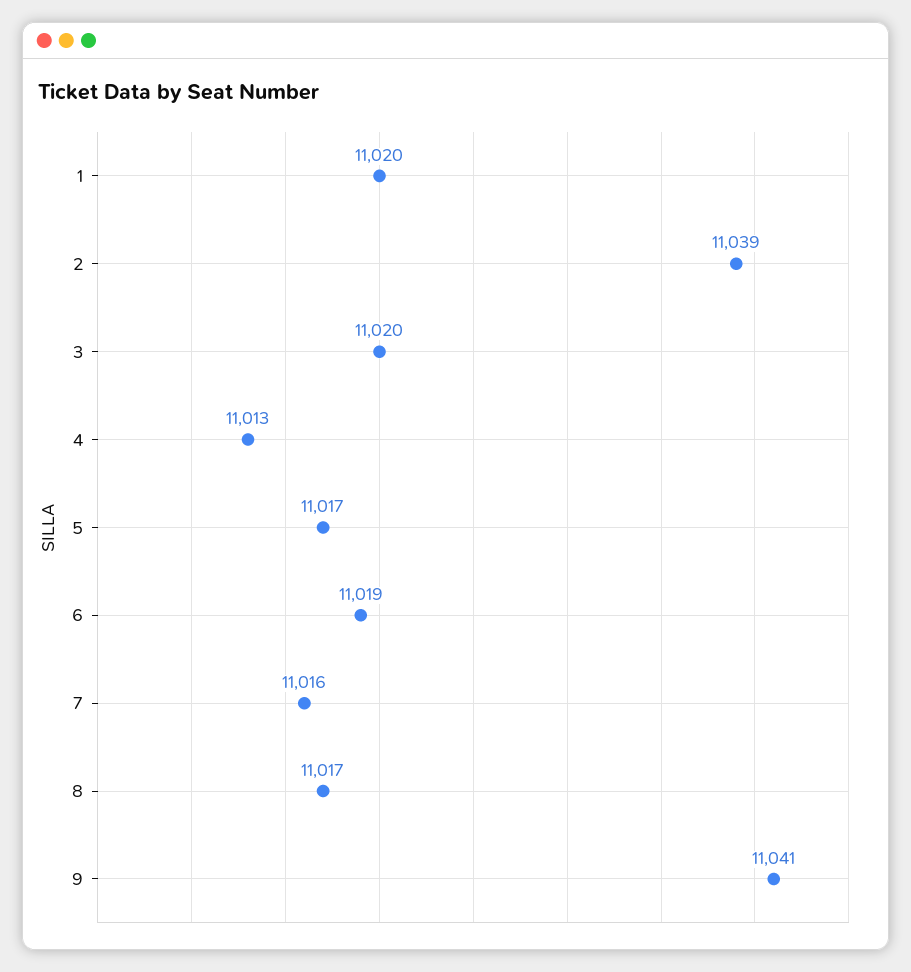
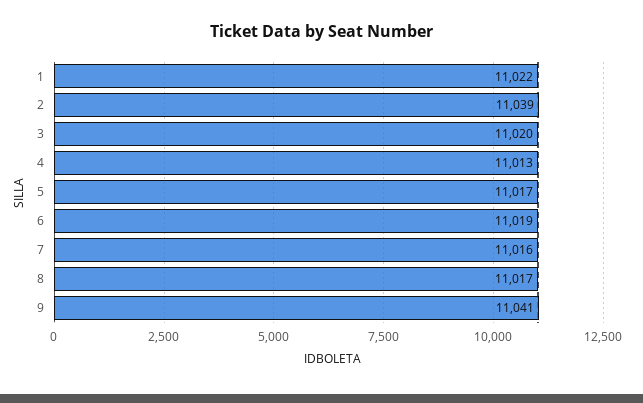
  {
-   "1": 11020,
+   "1": 11022,
    "2": 11039,
    "3": 11020,
    "4": 11013,
    "5": 11017,
    "6": 11019,
    "7": 11016,
    "8": 11017,
    "9": 11041
  }

